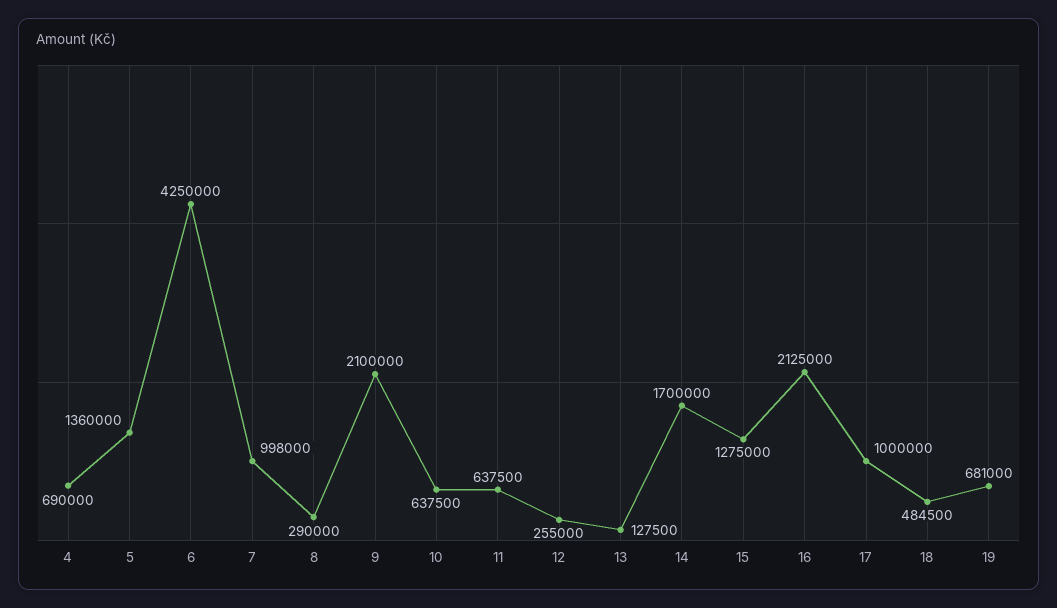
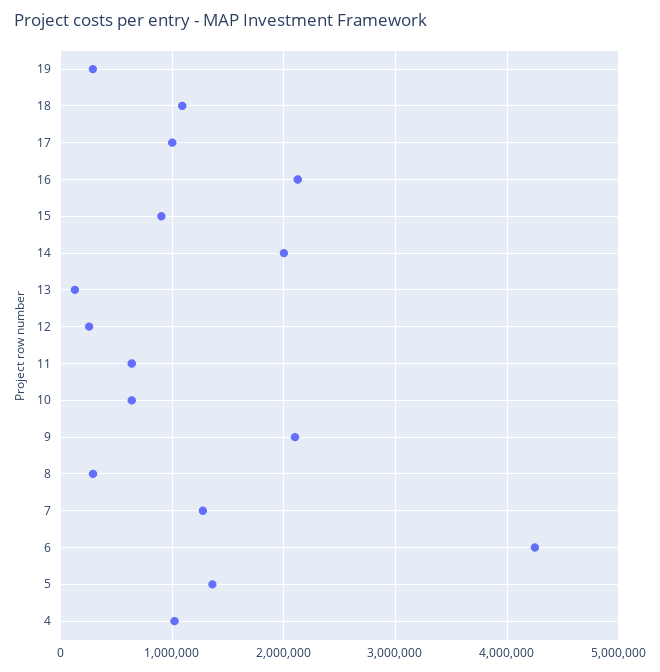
  {
-   "4": 690000,
+   "4": 1000000,
    "5": 1360000,
    "6": 4250000,
-   "7": 998000,
+   "7": 1300000,
    "8": 290000,
    "9": 2100000,
    "10": 637500,
    "11": 637500,
    "12": 255000,
    "13": 127500,
-   "14": 1700000,
+   "14": 2000000,
-   "15": 1275000,
+   "15": 900000,
    "16": 2125000,
    "17": 1000000,
-   "18": 484500,
+   "18": 1100000,
-   "19": 681000
+   "19": 300000
  }

